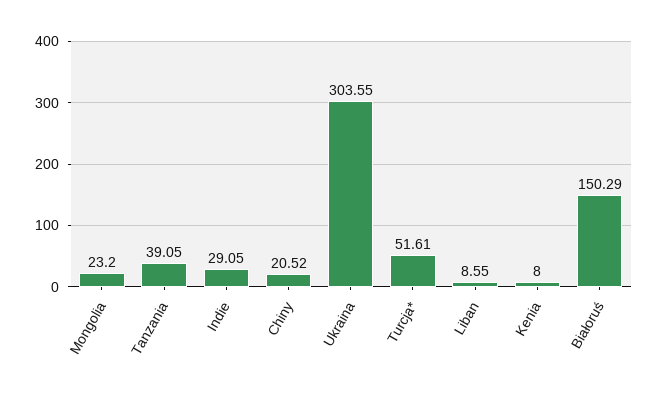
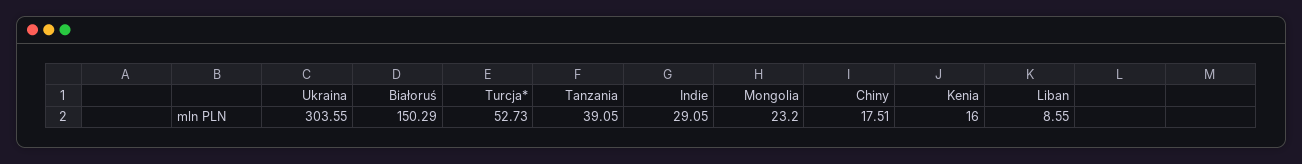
  {
    "Mongolia": 23.2,
    "Tanzania": 39.05,
    "Indie": 29.05,
-   "Chiny": 20.52,
+   "Chiny": 17.51,
    "Ukraina": 303.55,
-   "Turcja*": 51.61,
+   "Turcja*": 52.73,
    "Liban": 8.55,
-   "Kenia": 8,
+   "Kenia": 16,
    "Białoruś": 150.29
  }

